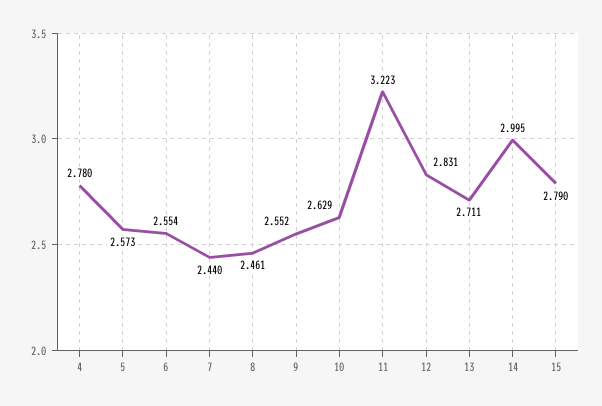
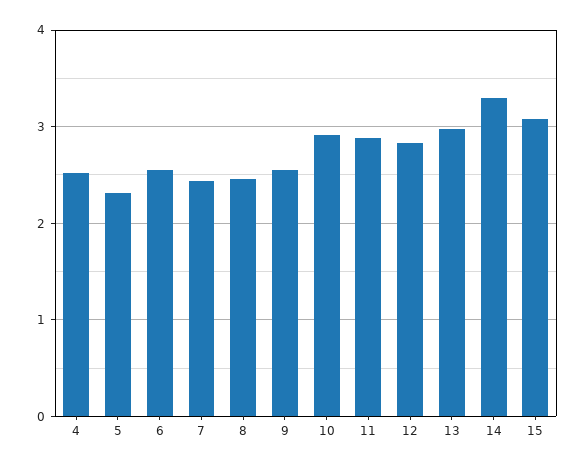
  {
-   "4": 2.78,
+   "4": 2.5,
-   "5": 2.573,
+   "5": 2.3,
    "6": 2.554,
    "7": 2.44,
    "8": 2.461,
    "9": 2.552,
-   "10": 2.629,
+   "10": 2.9,
-   "11": 3.223,
+   "11": 2.9,
    "12": 2.831,
-   "13": 2.711,
+   "13": 3,
-   "14": 2.995,
+   "14": 3.3,
-   "15": 2.79
+   "15": 3.1
  }

